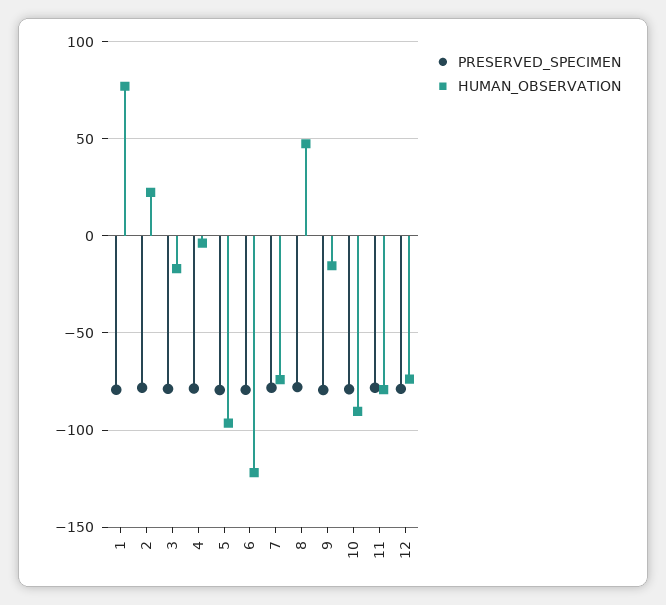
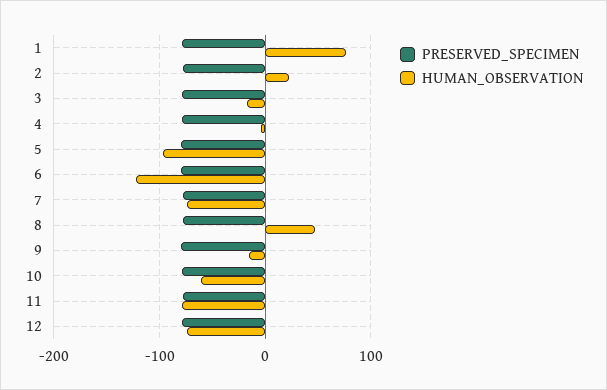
  {
    "PRESERVED_SPECIMEN": {
      "1": -80,
      "2": -80,
      "3": -80,
      "4": -80,
      "5": -80,
      "6": -80,
      "7": -80,
      "8": -80,
      "9": -80,
      "10": -80,
      "11": -80,
      "12": -80
    },
    "HUMAN_OBSERVATION": {
      "1": 75,
      "2": 20,
      "3": -15,
      "4": -5,
      "5": -95,
      "6": -120,
      "7": -75,
      "8": 45,
      "9": -15,
-     "10": -90,
+     "10": -60,
      "11": -80,
      "12": -75
    }
  }

